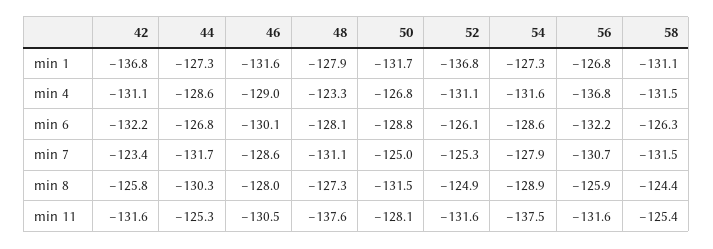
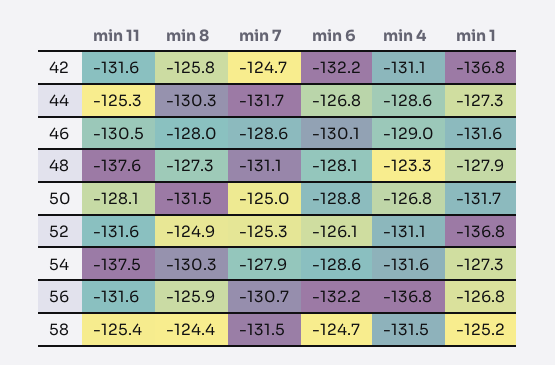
  {
    "42": {
      "min 1": -136.8,
      "min 4": -131.1,
      "min 6": -132.2,
-     "min 7": -123.4,
+     "min 7": -124.7,
      "min 8": -125.8,
      "min 11": -131.6
    },
    "44": {
      "min 1": -127.3,
      "min 4": -128.6,
      "min 6": -126.8,
      "min 7": -131.7,
      "min 8": -130.3,
      "min 11": -125.3
    },
    "46": {
      "min 1": -131.6,
      "min 4": -129,
      "min 6": -130.1,
      "min 7": -128.6,
      "min 8": -128,
      "min 11": -130.5
    },
    "48": {
      "min 1": -127.9,
      "min 4": -123.3,
      "min 6": -128.1,
      "min 7": -131.1,
      "min 8": -127.3,
      "min 11": -137.6
    },
    "50": {
      "min 1": -131.7,
      "min 4": -126.8,
      "min 6": -128.8,
      "min 7": -125,
      "min 8": -131.5,
      "min 11": -128.1
    },
    "52": {
      "min 1": -136.8,
      "min 4": -131.1,
      "min 6": -126.1,
      "min 7": -125.3,
      "min 8": -124.9,
      "min 11": -131.6
    },
    "54": {
      "min 1": -127.3,
      "min 4": -131.6,
      "min 6": -128.6,
      "min 7": -127.9,
-     "min 8": -128.9,
+     "min 8": -130.3,
      "min 11": -137.5
    },
    "56": {
      "min 1": -126.8,
      "min 4": -136.8,
      "min 6": -132.2,
      "min 7": -130.7,
      "min 8": -125.9,
      "min 11": -131.6
    },
    "58": {
-     "min 1": -131.1,
+     "min 1": -125.2,
      "min 4": -131.5,
-     "min 6": -126.3,
+     "min 6": -124.7,
      "min 7": -131.5,
      "min 8": -124.4,
      "min 11": -125.4
    }
  }

